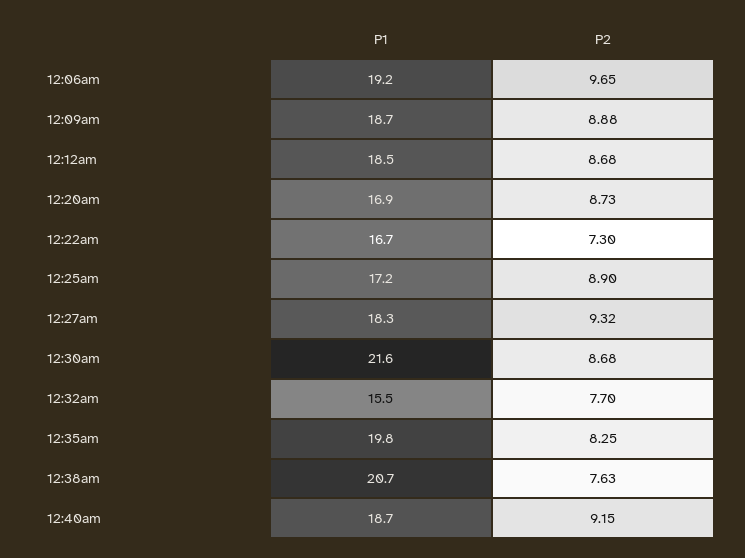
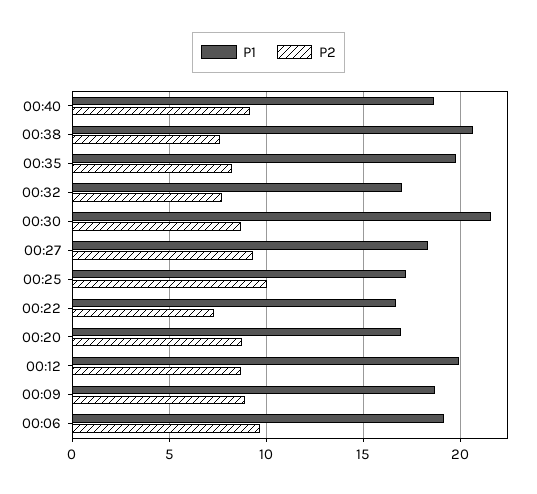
  {
    "P1": {
      "12:06am": 19.2,
      "12:09am": 18.7,
-     "12:12am": 18.5,
+     "12:12am": 20,
      "12:20am": 16.9,
      "12:22am": 16.7,
      "12:25am": 17.2,
      "12:27am": 18.3,
      "12:30am": 21.6,
-     "12:32am": 15.5,
+     "12:32am": 17,
      "12:35am": 19.8,
      "12:38am": 20.7,
      "12:40am": 18.7
    },
    "P2": {
      "12:06am": 9.65,
      "12:09am": 8.88,
      "12:12am": 8.68,
      "12:20am": 8.73,
      "12:22am": 7.3,
-     "12:25am": 8.9,
+     "12:25am": 10,
      "12:27am": 9.32,
      "12:30am": 8.68,
      "12:32am": 7.7,
      "12:35am": 8.25,
      "12:38am": 7.63,
      "12:40am": 9.15
    }
  }

